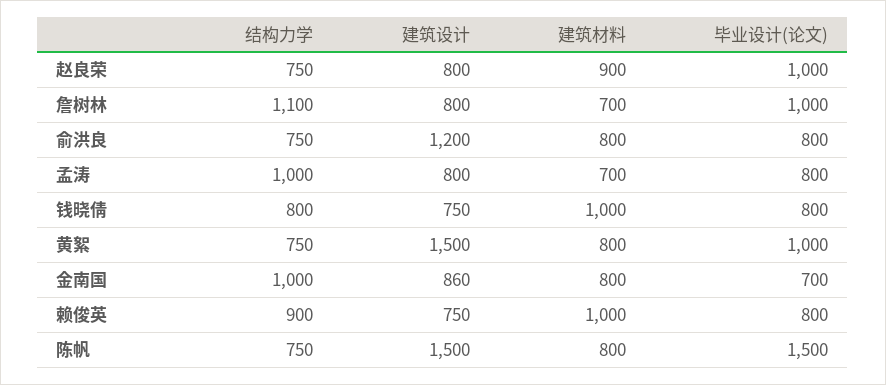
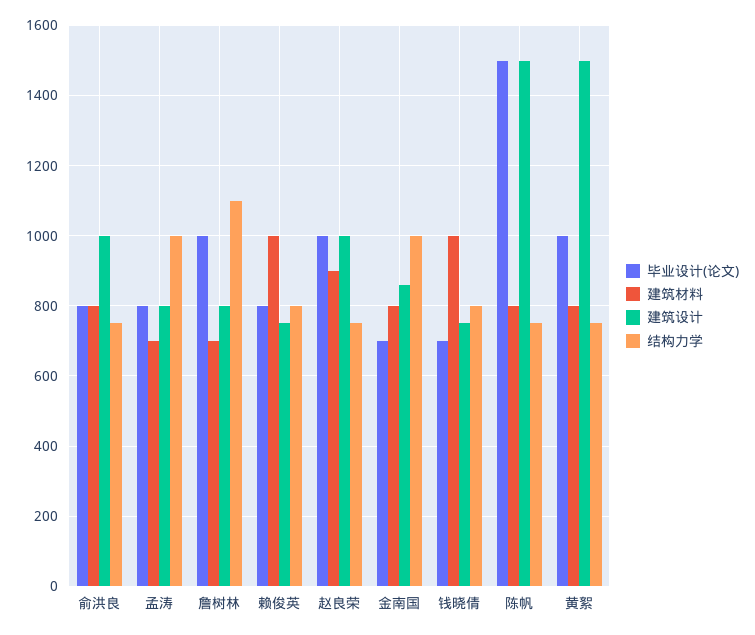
  {
    "结构力学": {
      "赵良荣": 750,
      "詹树林": 1100,
      "俞洪良": 750,
      "孟涛": 1000,
      "钱晓倩": 800,
      "黄絮": 750,
      "金南国": 1000,
-     "赖俊英": 900,
+     "赖俊英": 800,
      "陈帆": 750
    },
    "建筑设计": {
-     "赵良荣": 800,
+     "赵良荣": 1000,
      "詹树林": 800,
-     "俞洪良": 1200,
+     "俞洪良": 1000,
      "孟涛": 800,
      "钱晓倩": 750,
      "黄絮": 1500,
      "金南国": 860,
      "赖俊英": 750,
      "陈帆": 1500
    },
    "建筑材料": {
      "赵良荣": 900,
      "詹树林": 700,
      "俞洪良": 800,
      "孟涛": 700,
      "钱晓倩": 1000,
      "黄絮": 800,
      "金南国": 800,
      "赖俊英": 1000,
      "陈帆": 800
    },
    "毕业设计(论文)": {
      "赵良荣": 1000,
      "詹树林": 1000,
      "俞洪良": 800,
      "孟涛": 800,
-     "钱晓倩": 800,
+     "钱晓倩": 700,
      "黄絮": 1000,
      "金南国": 700,
      "赖俊英": 800,
      "陈帆": 1500
    }
  }

